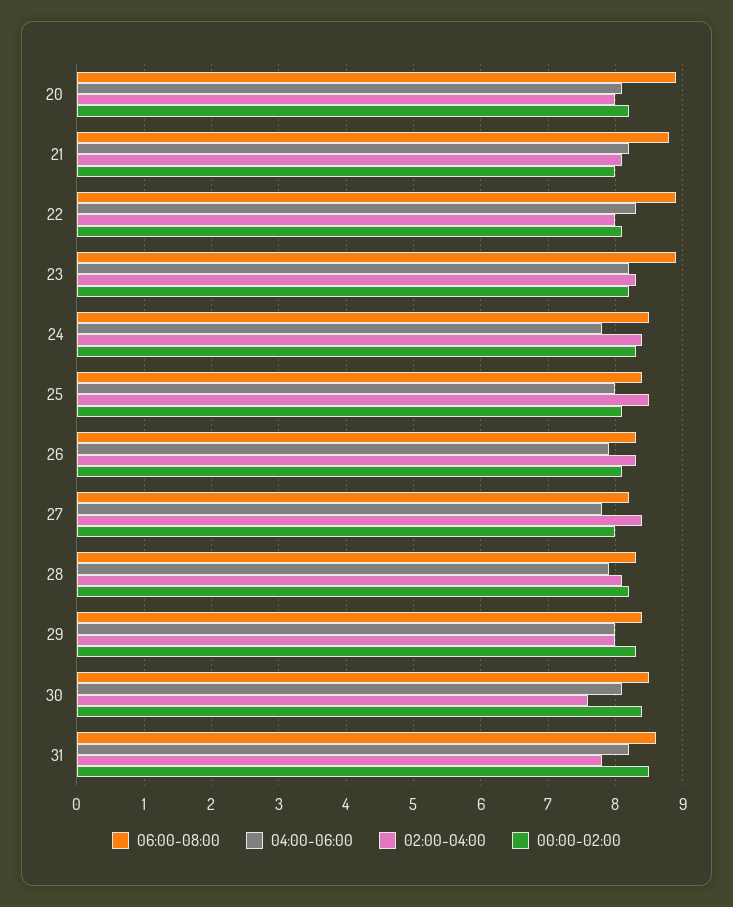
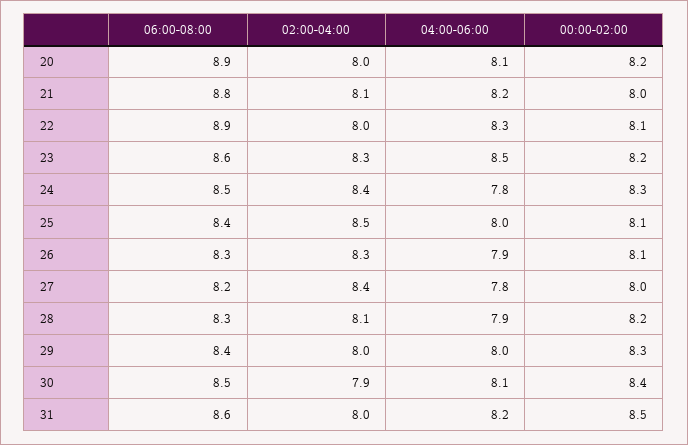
  {
    "06:00-08:00": {
      "20": 8.9,
      "21": 8.8,
      "22": 8.9,
-     "23": 8.9,
+     "23": 8.6,
      "24": 8.5,
      "25": 8.4,
      "26": 8.3,
      "27": 8.2,
      "28": 8.3,
      "29": 8.4,
      "30": 8.5,
      "31": 8.6
    },
    "04:00-06:00": {
      "20": 8.1,
      "21": 8.2,
      "22": 8.3,
-     "23": 8.2,
+     "23": 8.5,
      "24": 7.8,
      "25": 8,
      "26": 7.9,
      "27": 7.8,
      "28": 7.9,
      "29": 8,
      "30": 8.1,
      "31": 8.2
    },
    "02:00-04:00": {
      "20": 8,
      "21": 8.1,
      "22": 8,
      "23": 8.3,
      "24": 8.4,
      "25": 8.5,
      "26": 8.3,
      "27": 8.4,
      "28": 8.1,
      "29": 8,
-     "30": 7.6,
+     "30": 7.9,
-     "31": 7.8
+     "31": 8
    },
    "00:00-02:00": {
      "20": 8.2,
      "21": 8,
      "22": 8.1,
      "23": 8.2,
      "24": 8.3,
      "25": 8.1,
      "26": 8.1,
      "27": 8,
      "28": 8.2,
      "29": 8.3,
      "30": 8.4,
      "31": 8.5
    }
  }

